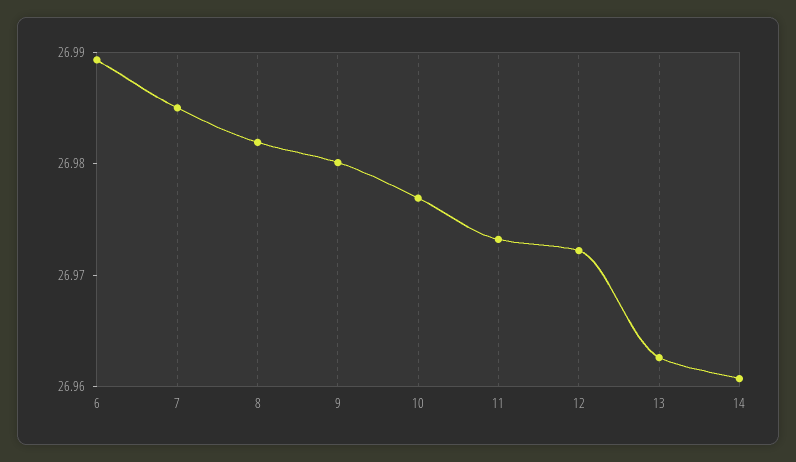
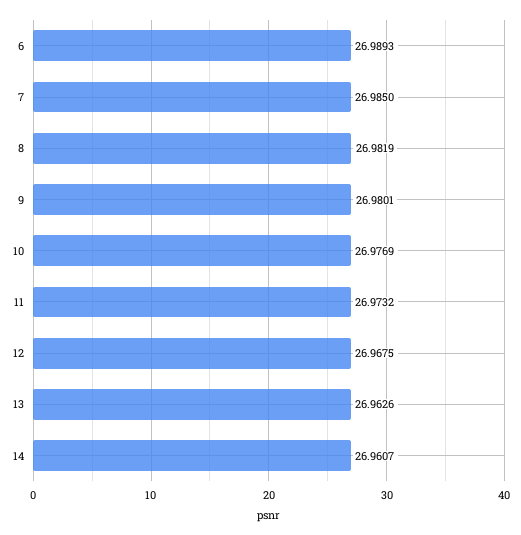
  {
    "6": 26.9893,
    "7": 26.985,
    "8": 26.9819,
    "9": 26.9801,
    "10": 26.9769,
    "11": 26.9732,
-   "12": 26.972,
+   "12": 26.9675,
    "13": 26.9626,
    "14": 26.9607
  }

